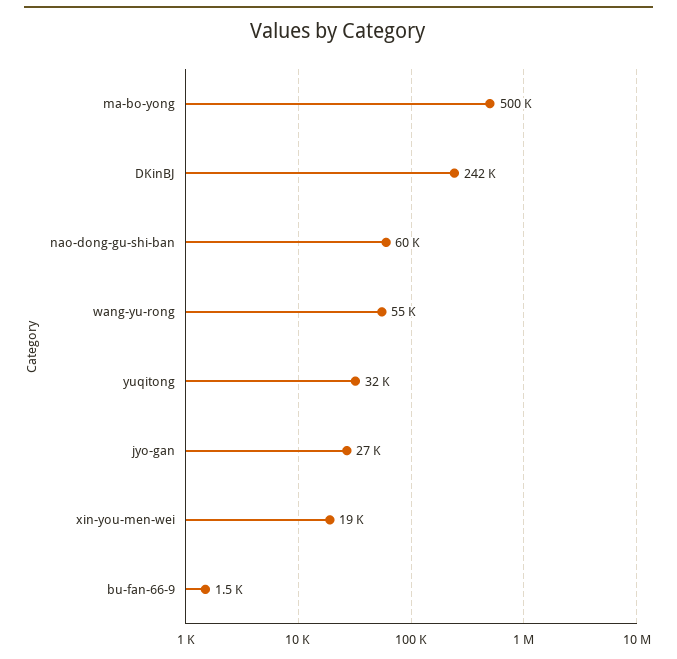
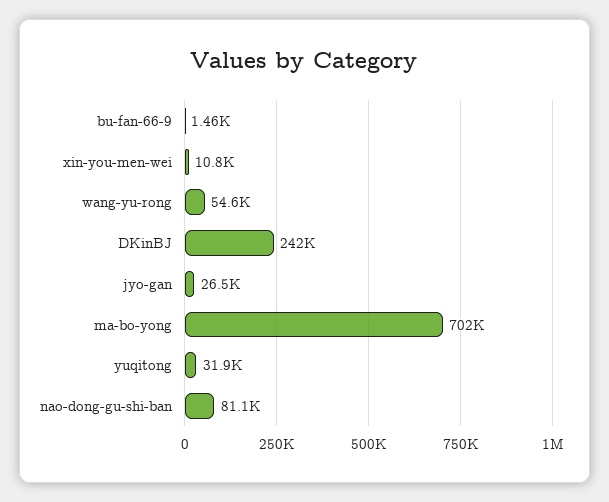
  {
-   "ma-bo-yong": 500000,
+   "ma-bo-yong": 702000,
    "DKinBJ": 242000,
-   "nao-dong-gu-shi-ban": 60000,
+   "nao-dong-gu-shi-ban": 81100,
    "wang-yu-rong": 54600,
    "yuqitong": 31900,
    "jyo-gan": 26500,
-   "xin-you-men-wei": 19000,
+   "xin-you-men-wei": 10800,
    "bu-fan-66-9": 1460
  }

